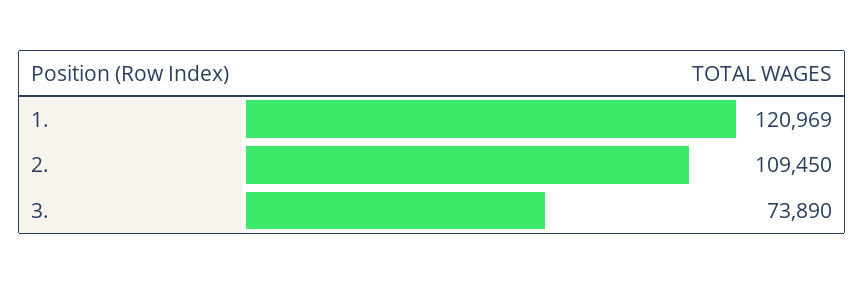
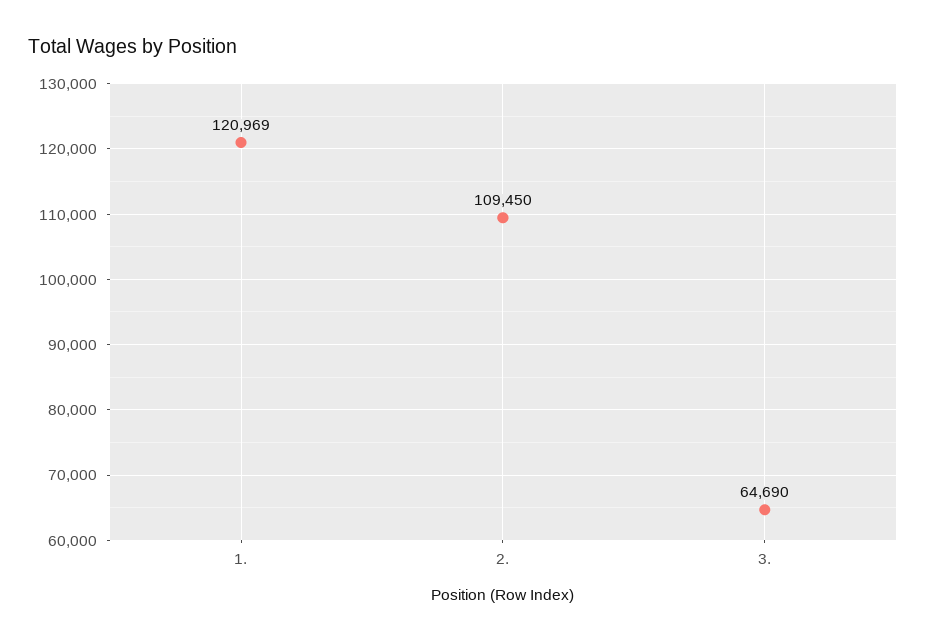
  {
    "1.": 120969,
    "2.": 109450,
-   "3.": 73890
+   "3.": 64690
  }

